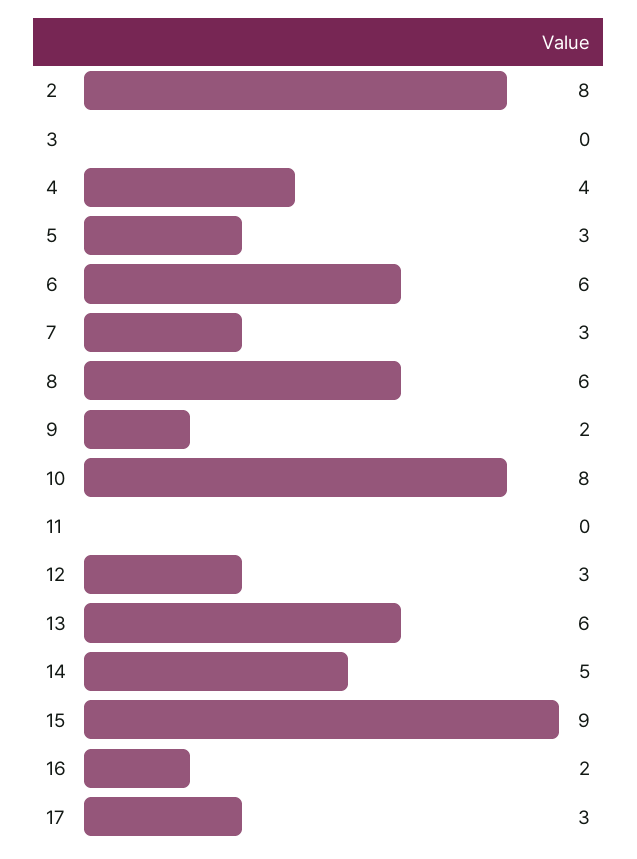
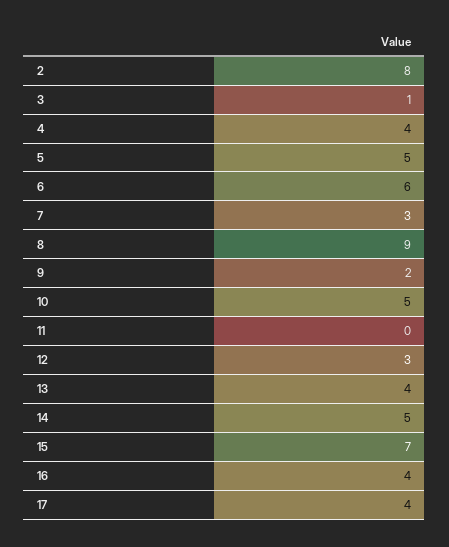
  {
    "2": 8,
-   "3": 0,
+   "3": 1,
    "4": 4,
-   "5": 3,
+   "5": 5,
    "6": 6,
    "7": 3,
-   "8": 6,
+   "8": 9,
    "9": 2,
-   "10": 8,
+   "10": 5,
    "11": 0,
    "12": 3,
-   "13": 6,
+   "13": 4,
    "14": 5,
-   "15": 9,
+   "15": 7,
-   "16": 2,
+   "16": 4,
-   "17": 3
+   "17": 4
  }

